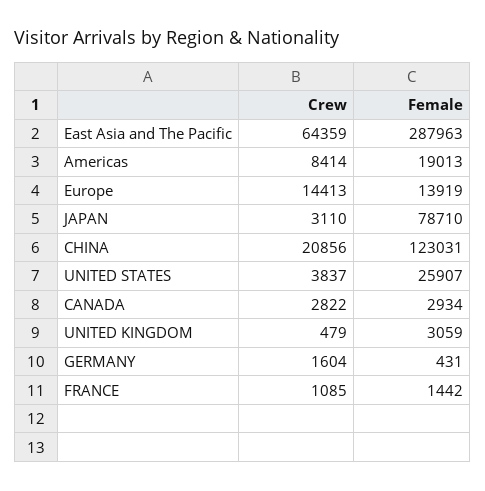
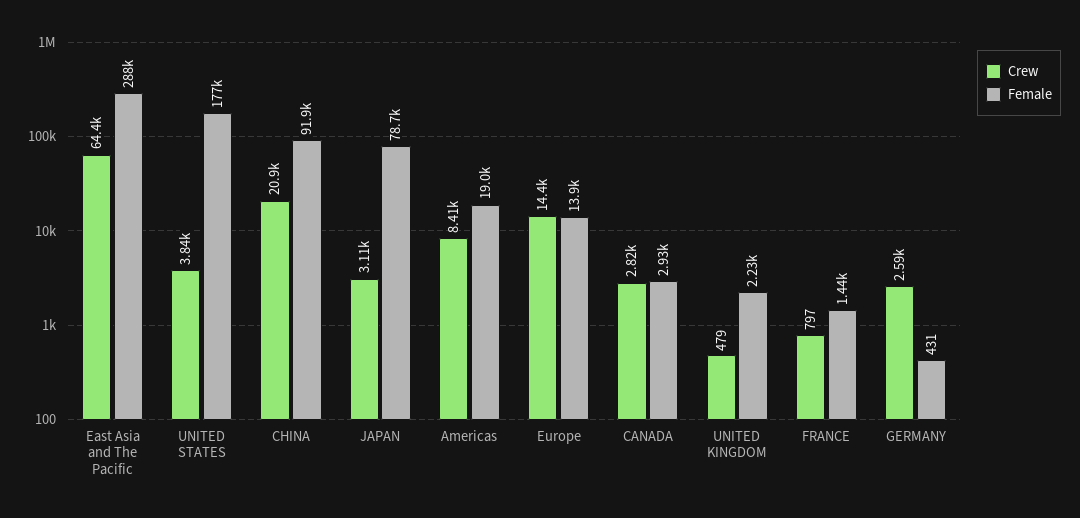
  {
    "Crew": {
      "East Asia and The Pacific": 64359,
      "Americas": 8414,
      "Europe": 14413,
      "JAPAN": 3110,
      "CHINA": 20856,
      "UNITED STATES": 3837,
      "CANADA": 2822,
      "UNITED KINGDOM": 479,
-     "GERMANY": 1604,
+     "GERMANY": 2590,
-     "FRANCE": 1085
+     "FRANCE": 797
    },
    "Female": {
      "East Asia and The Pacific": 287963,
      "Americas": 19013,
      "Europe": 13919,
      "JAPAN": 78710,
-     "CHINA": 123031,
+     "CHINA": 91900,
-     "UNITED STATES": 25907,
+     "UNITED STATES": 177000,
      "CANADA": 2934,
-     "UNITED KINGDOM": 3059,
+     "UNITED KINGDOM": 2230,
      "GERMANY": 431,
      "FRANCE": 1442
    }
  }

